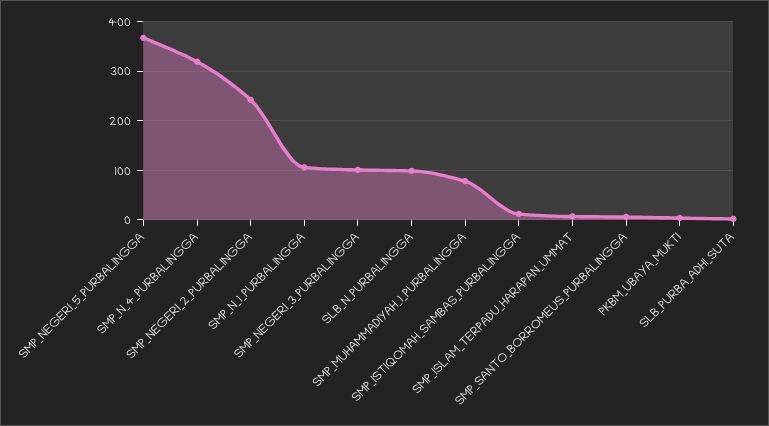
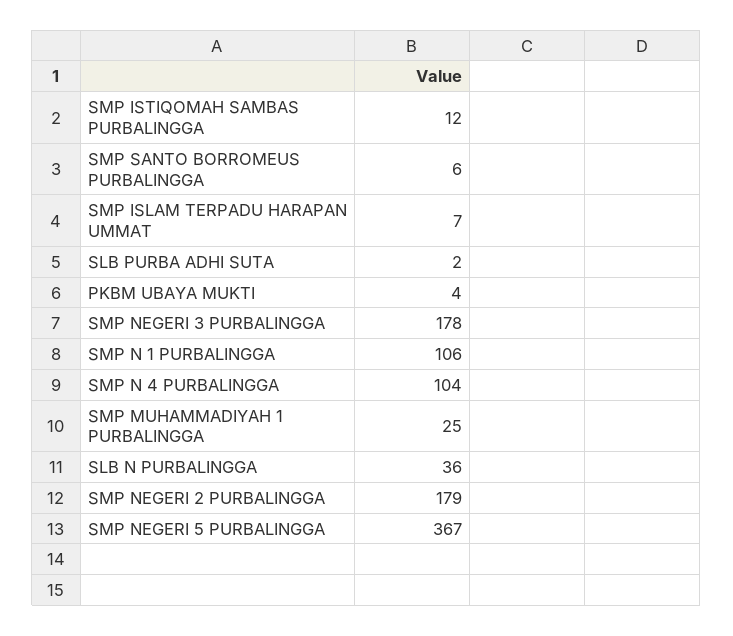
  {
    "SMP_NEGERI_5_PURBALINGGA": 367,
-   "SMP_N_4_PURBALINGGA": 320,
+   "SMP_N_4_PURBALINGGA": 104,
-   "SMP_NEGERI_2_PURBALINGGA": 240,
+   "SMP_NEGERI_2_PURBALINGGA": 179,
    "SMP_N_1_PURBALINGGA": 106,
-   "SMP_NEGERI_3_PURBALINGGA": 100,
+   "SMP_NEGERI_3_PURBALINGGA": 178,
-   "SLB_N_PURBALINGGA": 100,
+   "SLB_N_PURBALINGGA": 36,
-   "SMP_MUHAMMADIYAH_1_PURBALINGGA": 80,
+   "SMP_MUHAMMADIYAH_1_PURBALINGGA": 25,
    "SMP_ISTIQOMAH_SAMBAS_PURBALINGGA": 12,
    "SMP_ISLAM_TERPADU_HARAPAN_UMMAT": 7,
    "SMP_SANTO_BORROMEUS_PURBALINGGA": 6,
    "PKBM_UBAYA_MUKTI": 4,
    "SLB_PURBA_ADHI_SUTA": 2
  }

